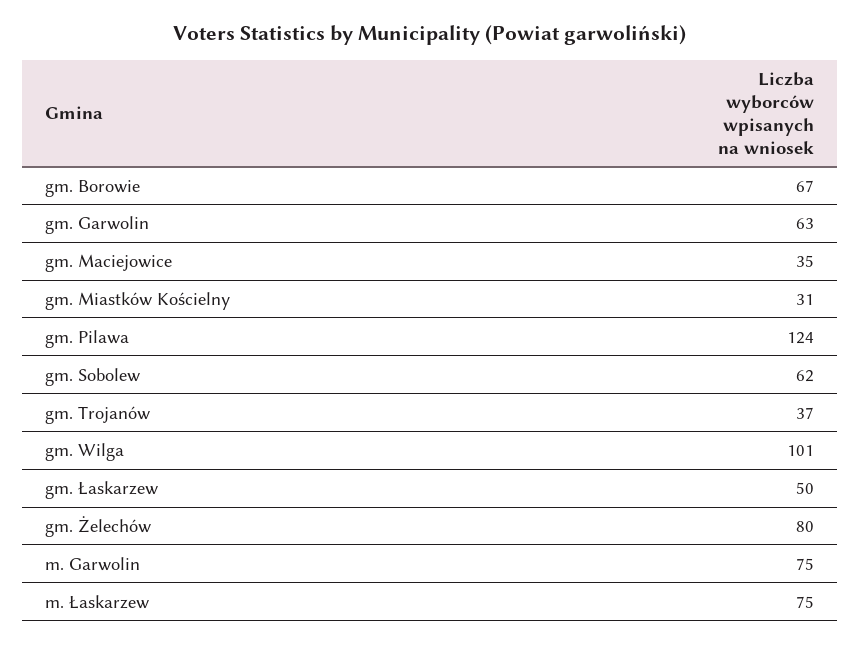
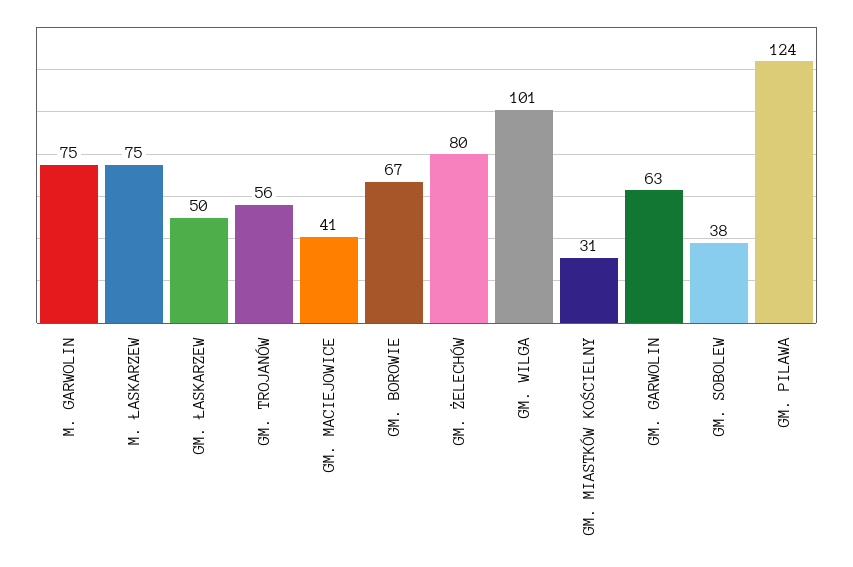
  {
    "gm. Borowie": 67,
    "gm. Garwolin": 63,
-   "gm. Maciejowice": 35,
+   "gm. Maciejowice": 41,
    "gm. Miastków Kościelny": 31,
    "gm. Pilawa": 124,
-   "gm. Sobolew": 62,
+   "gm. Sobolew": 38,
-   "gm. Trojanów": 37,
+   "gm. Trojanów": 56,
    "gm. Wilga": 101,
    "gm. Łaskarzew": 50,
    "gm. Żelechów": 80,
    "m. Garwolin": 75,
    "m. Łaskarzew": 75
  }

